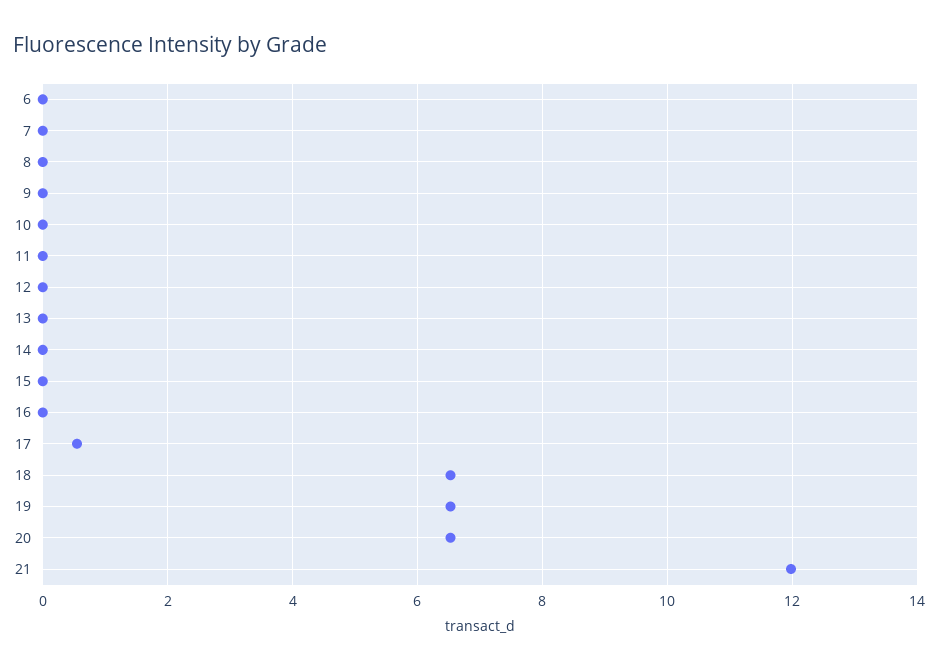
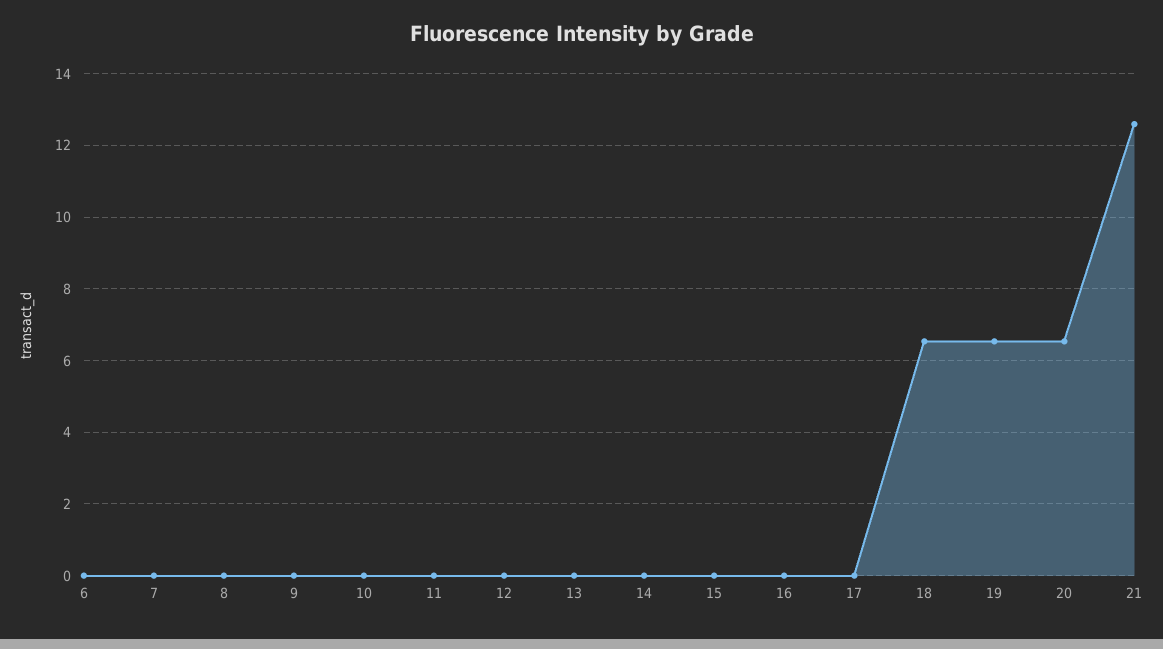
  {
    "6": 0,
    "7": 0,
    "8": 0,
    "9": 0,
    "10": 0,
    "11": 0,
    "12": 0,
    "13": 0,
    "14": 0,
    "15": 0,
    "16": 0,
-   "17": 0.6,
+   "17": 0,
    "18": 6.6,
    "19": 6.6,
    "20": 6.6,
-   "21": 12
+   "21": 12.6
  }

